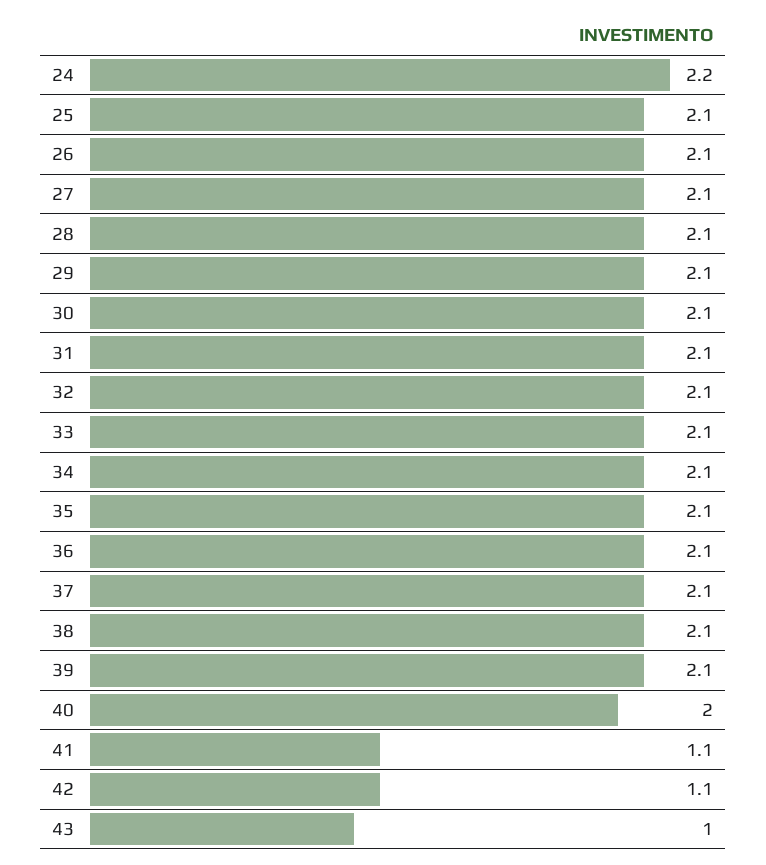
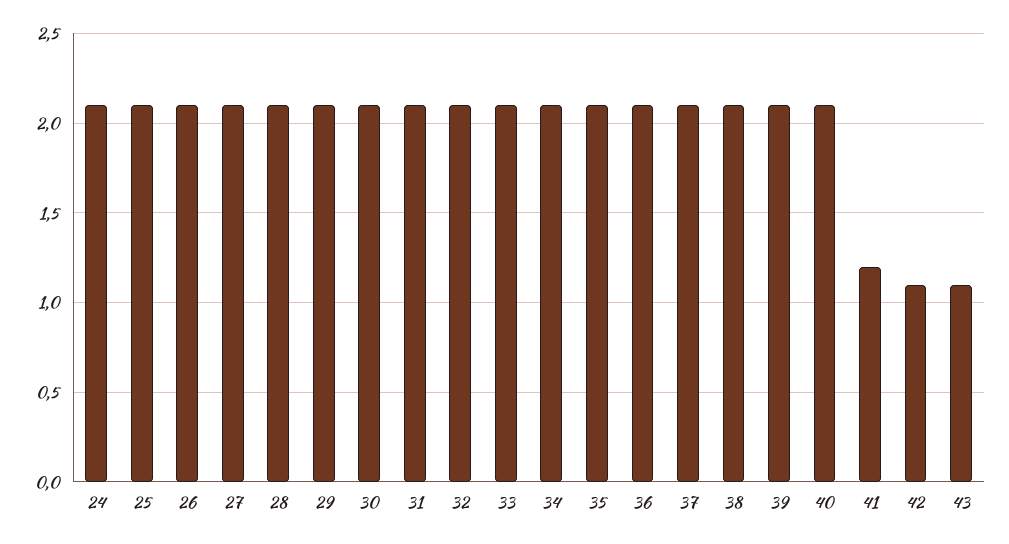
  {
-   "24": 2.2,
+   "24": 2.1,
    "25": 2.1,
    "26": 2.1,
    "27": 2.1,
    "28": 2.1,
    "29": 2.1,
    "30": 2.1,
    "31": 2.1,
    "32": 2.1,
    "33": 2.1,
    "34": 2.1,
    "35": 2.1,
    "36": 2.1,
    "37": 2.1,
    "38": 2.1,
    "39": 2.1,
-   "40": 2,
+   "40": 2.1,
-   "41": 1.1,
+   "41": 1.2,
    "42": 1.1,
-   "43": 1
+   "43": 1.1
  }

